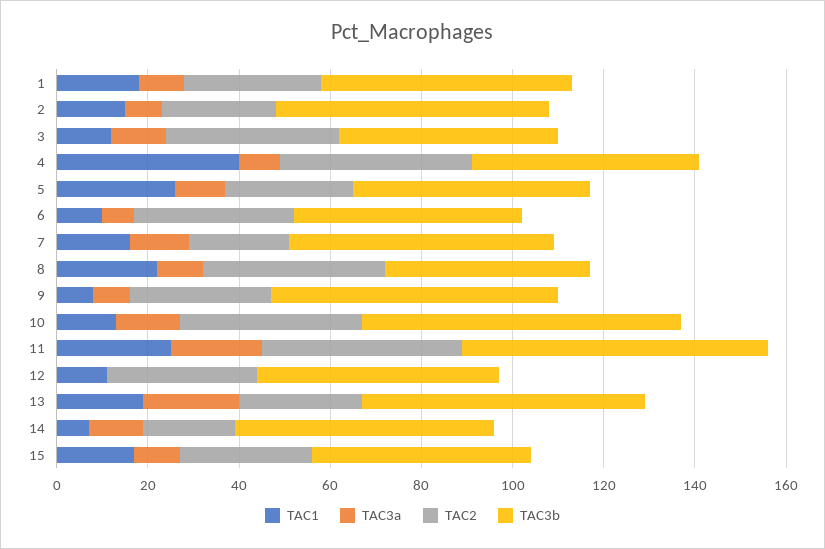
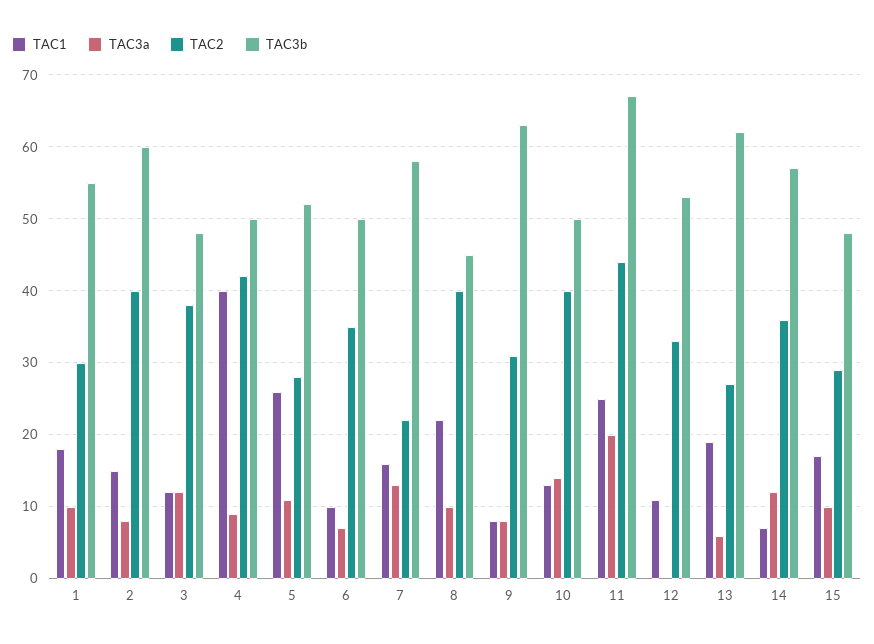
  {
    "TAC1": {
      "1": 18,
      "2": 15,
      "3": 12,
      "4": 40,
      "5": 26,
      "6": 10,
      "7": 16,
      "8": 22,
      "9": 8,
      "10": 13,
      "11": 25,
      "12": 11,
      "13": 19,
      "14": 7,
      "15": 17
    },
    "TAC3a": {
      "1": 10,
      "2": 8,
      "3": 12,
      "4": 9,
      "5": 11,
      "6": 7,
      "7": 13,
      "8": 10,
      "9": 8,
      "10": 14,
      "11": 20,
      "12": 0,
-     "13": 20,
+     "13": 6,
      "14": 12,
      "15": 10
    },
    "TAC2": {
      "1": 30,
-     "2": 25,
+     "2": 40,
      "3": 38,
      "4": 42,
      "5": 28,
      "6": 35,
      "7": 22,
      "8": 40,
      "9": 31,
      "10": 40,
      "11": 44,
      "12": 33,
      "13": 27,
-     "14": 20,
+     "14": 36,
      "15": 29
    },
    "TAC3b": {
      "1": 55,
      "2": 60,
      "3": 48,
      "4": 50,
      "5": 52,
      "6": 50,
      "7": 58,
      "8": 45,
      "9": 63,
-     "10": 70,
+     "10": 50,
      "11": 67,
      "12": 53,
      "13": 62,
      "14": 57,
      "15": 48
    }
  }

